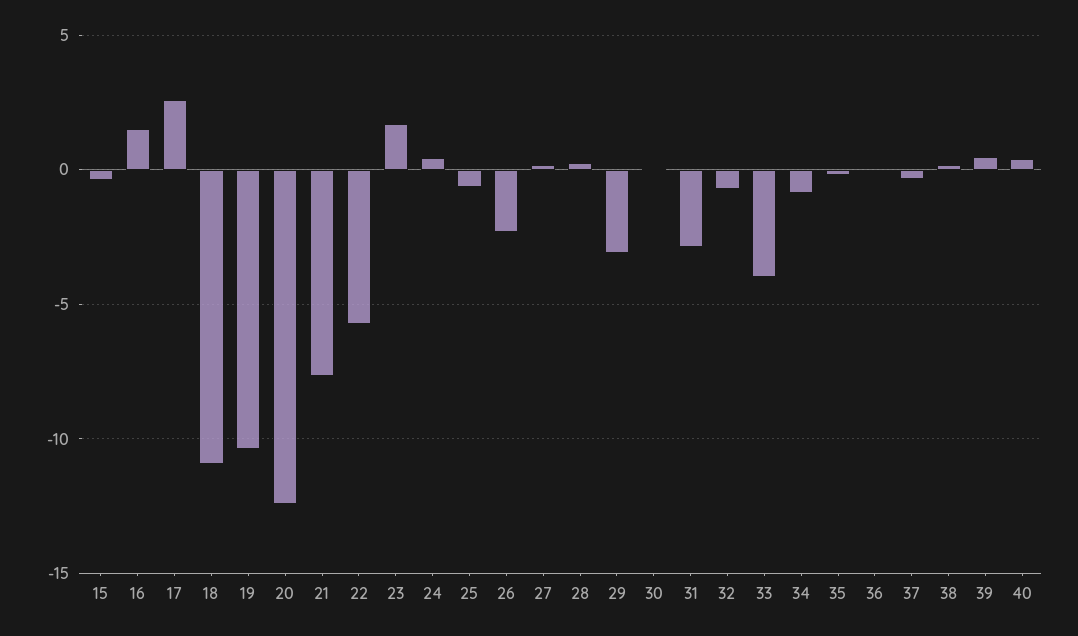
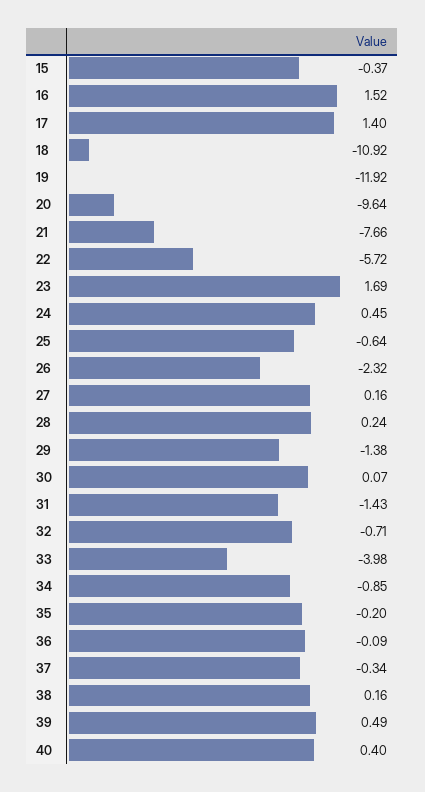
  {
    "15": -0.37,
    "16": 1.52,
-   "17": 2.5,
+   "17": 1.4,
    "18": -10.92,
-   "19": -10.5,
+   "19": -11.92,
-   "20": -12.5,
+   "20": -9.64,
    "21": -7.66,
    "22": -5.72,
    "23": 1.69,
    "24": 0.45,
    "25": -0.64,
    "26": -2.32,
    "27": 0.16,
    "28": 0.24,
-   "29": -3,
+   "29": -1.38,
    "30": 0.07,
-   "31": -3,
+   "31": -1.43,
    "32": -0.71,
    "33": -3.98,
    "34": -0.85,
    "35": -0.2,
    "36": -0.09,
    "37": -0.34,
    "38": 0.16,
    "39": 0.49,
    "40": 0.4
  }

